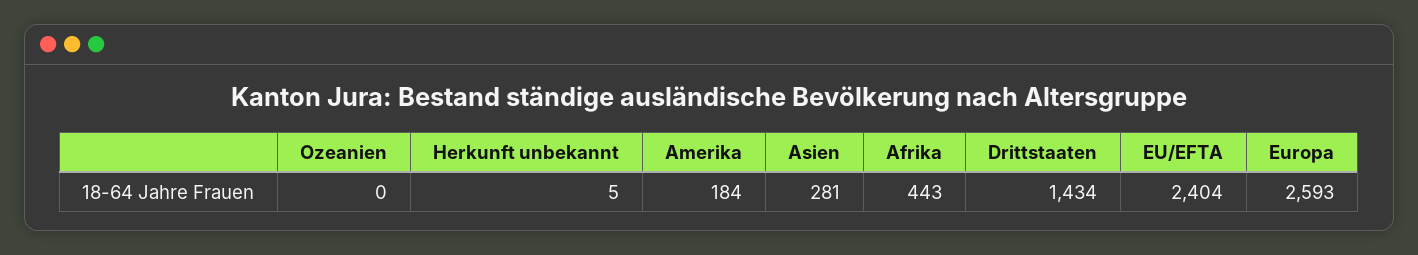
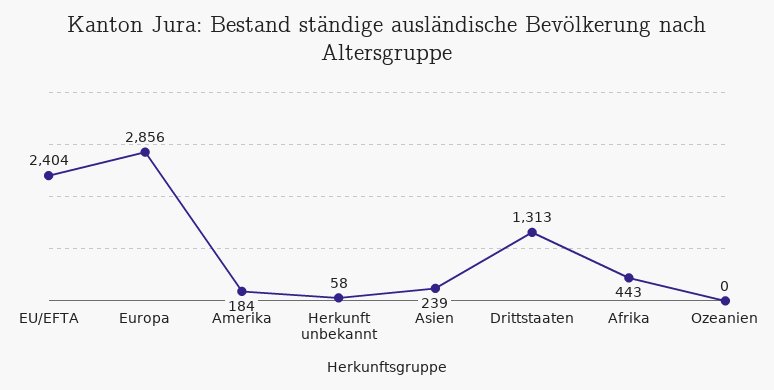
  {
    "Ozeanien": 0,
-   "Herkunft unbekannt": 5,
+   "Herkunft unbekannt": 58,
    "Amerika": 184,
-   "Asien": 281,
+   "Asien": 239,
    "Afrika": 443,
-   "Drittstaaten": 1434,
+   "Drittstaaten": 1313,
    "EU/EFTA": 2404,
-   "Europa": 2593
+   "Europa": 2856
  }

